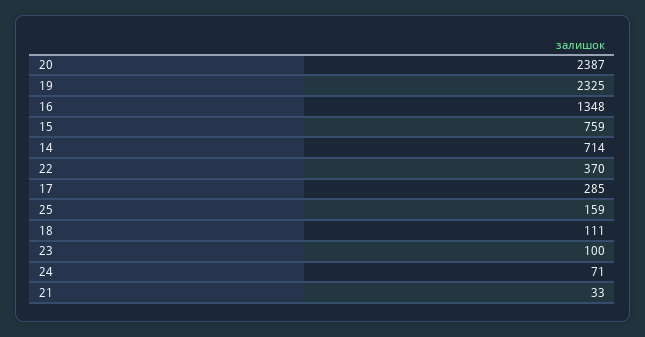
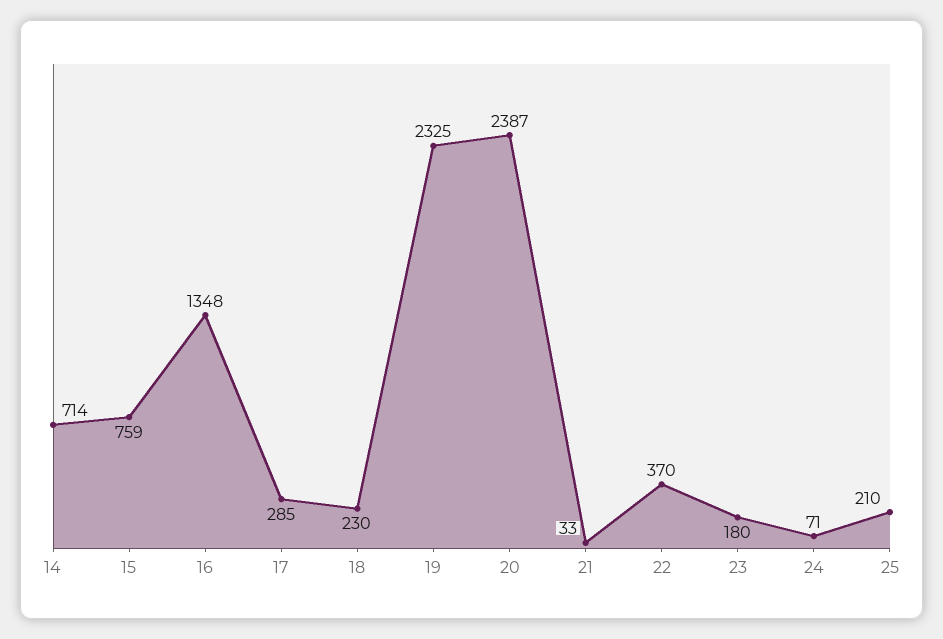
  {
    "20": 2387,
    "19": 2325,
    "16": 1348,
    "15": 759,
    "14": 714,
    "22": 370,
    "17": 285,
-   "25": 159,
+   "25": 210,
-   "18": 111,
+   "18": 230,
-   "23": 100,
+   "23": 180,
    "24": 71,
    "21": 33
  }

